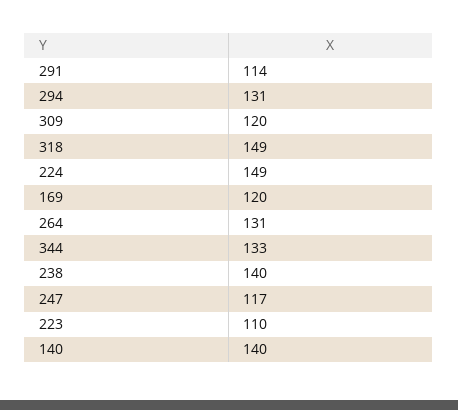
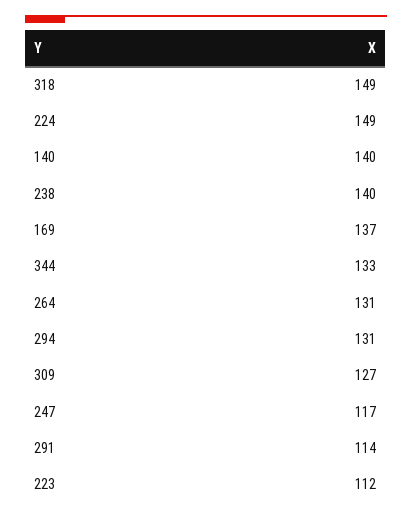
  {
    "291": 114,
    "294": 131,
-   "309": 120,
+   "309": 127,
    "318": 149,
    "224": 149,
-   "169": 120,
+   "169": 137,
    "264": 131,
    "344": 133,
    "238": 140,
    "247": 117,
-   "223": 110,
+   "223": 112,
    "140": 140
  }

